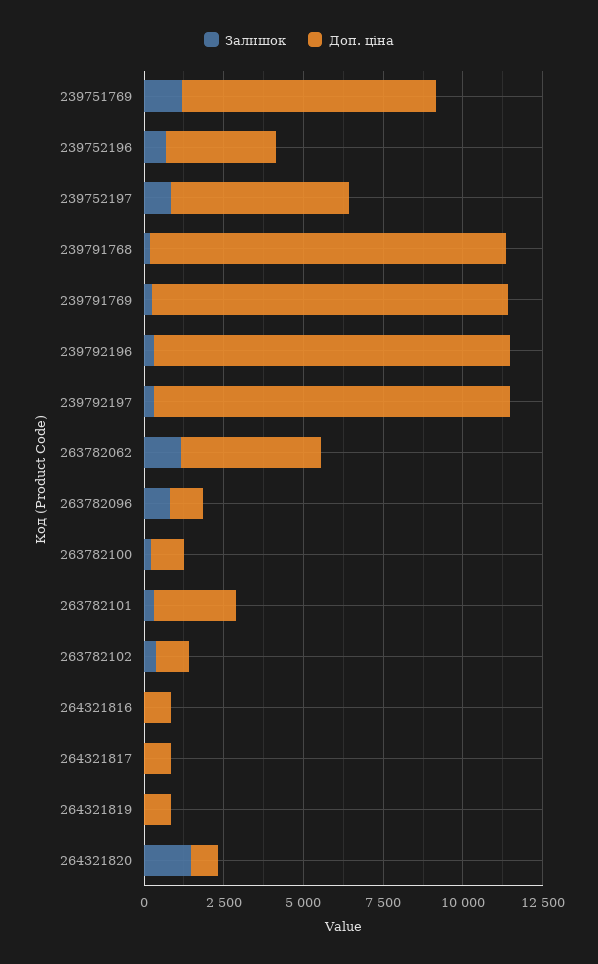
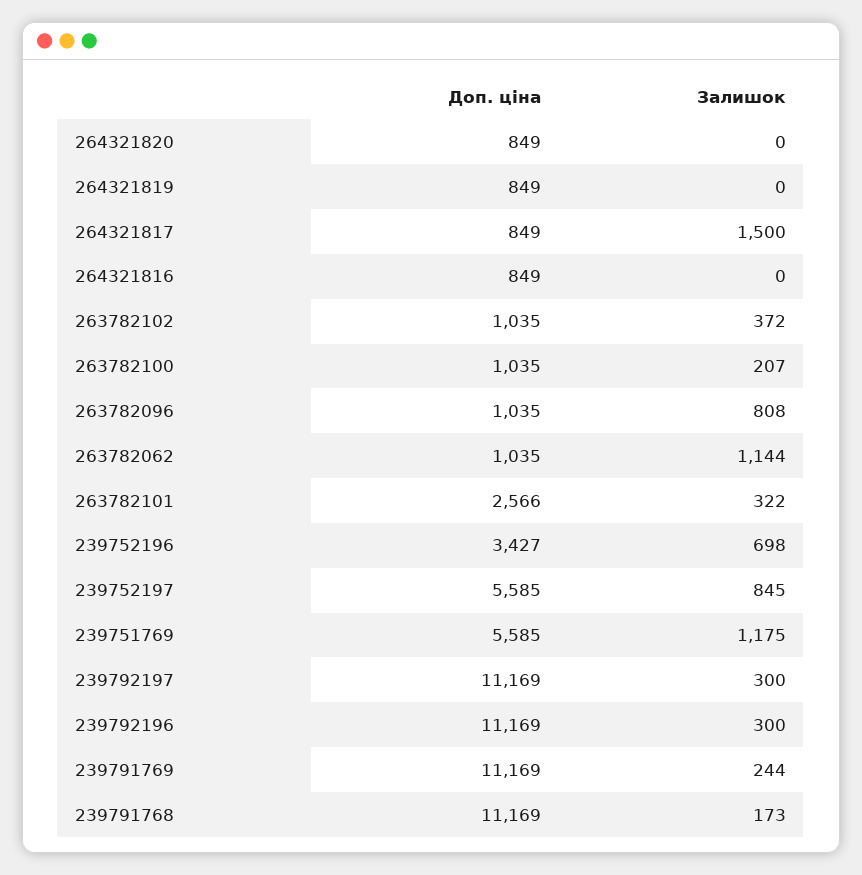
  {
    "Залишок": {
      "239751769": 1175,
      "239752196": 698,
      "239752197": 845,
      "239791768": 173,
      "239791769": 244,
      "239792196": 300,
      "239792197": 300,
      "263782062": 1144,
      "263782096": 808,
      "263782100": 207,
      "263782101": 322,
      "263782102": 372,
      "264321816": 0,
-     "264321817": 0,
+     "264321817": 1500,
      "264321819": 0,
-     "264321820": 1500
+     "264321820": 0
    },
    "Доп. ціна": {
-     "239751769": 8000,
+     "239751769": 5585,
      "239752196": 3427,
      "239752197": 5585,
      "239791768": 11169,
      "239791769": 11169,
      "239792196": 11169,
      "239792197": 11169,
-     "263782062": 4500,
+     "263782062": 1035,
      "263782096": 1035,
      "263782100": 1035,
      "263782101": 2566,
      "263782102": 1035,
      "264321816": 849,
      "264321817": 849,
      "264321819": 849,
      "264321820": 849
    }
  }

